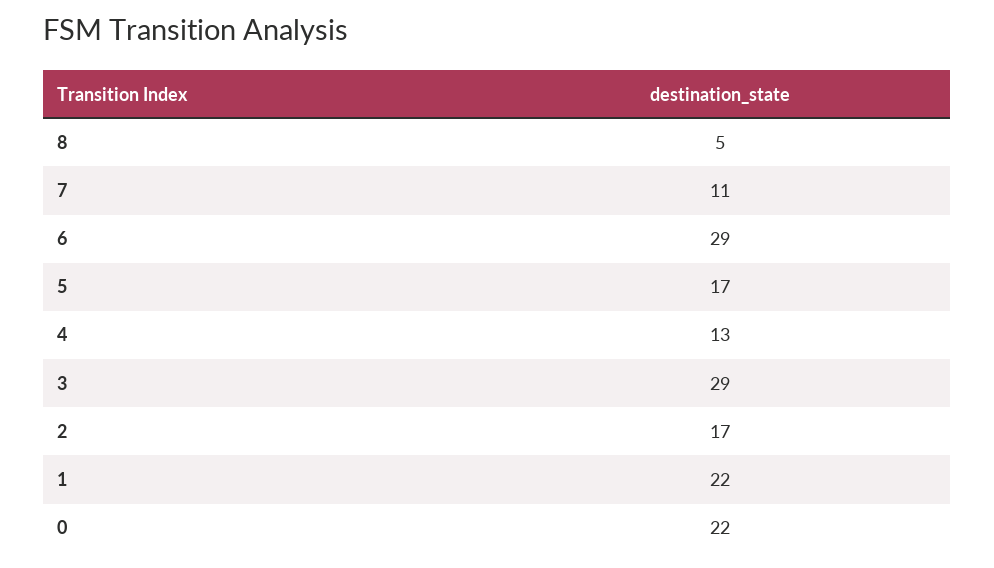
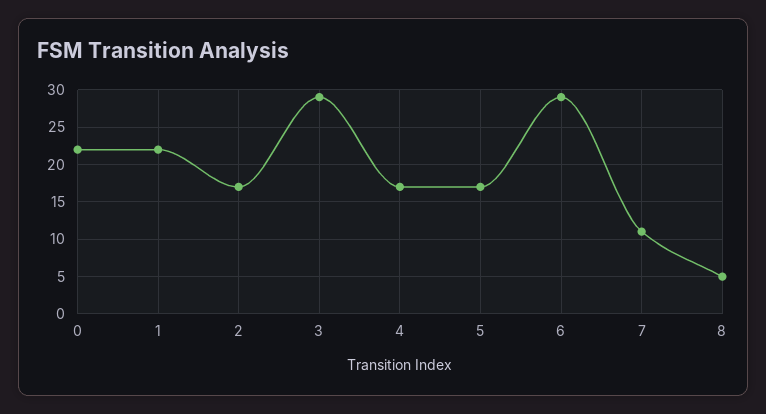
  {
    "8": 5,
    "7": 11,
    "6": 29,
    "5": 17,
-   "4": 13,
+   "4": 17,
    "3": 29,
    "2": 17,
    "1": 22,
    "0": 22
  }

